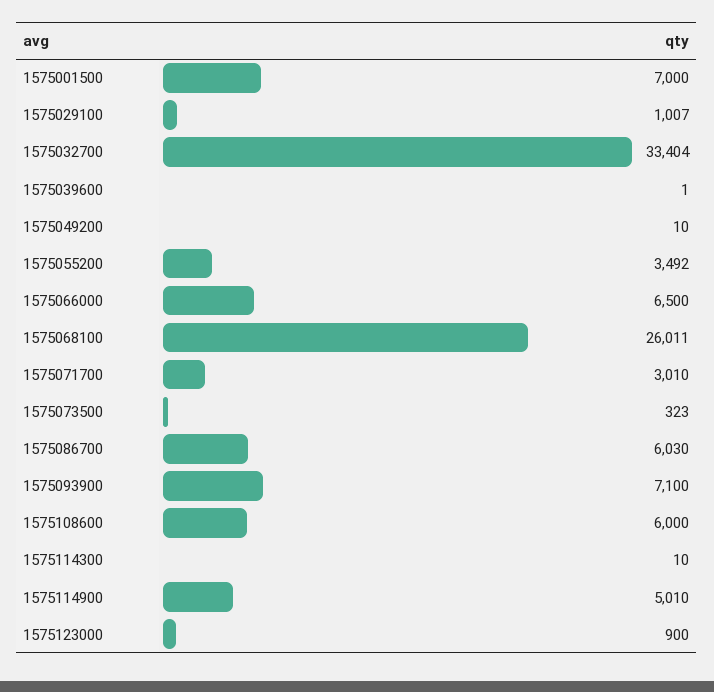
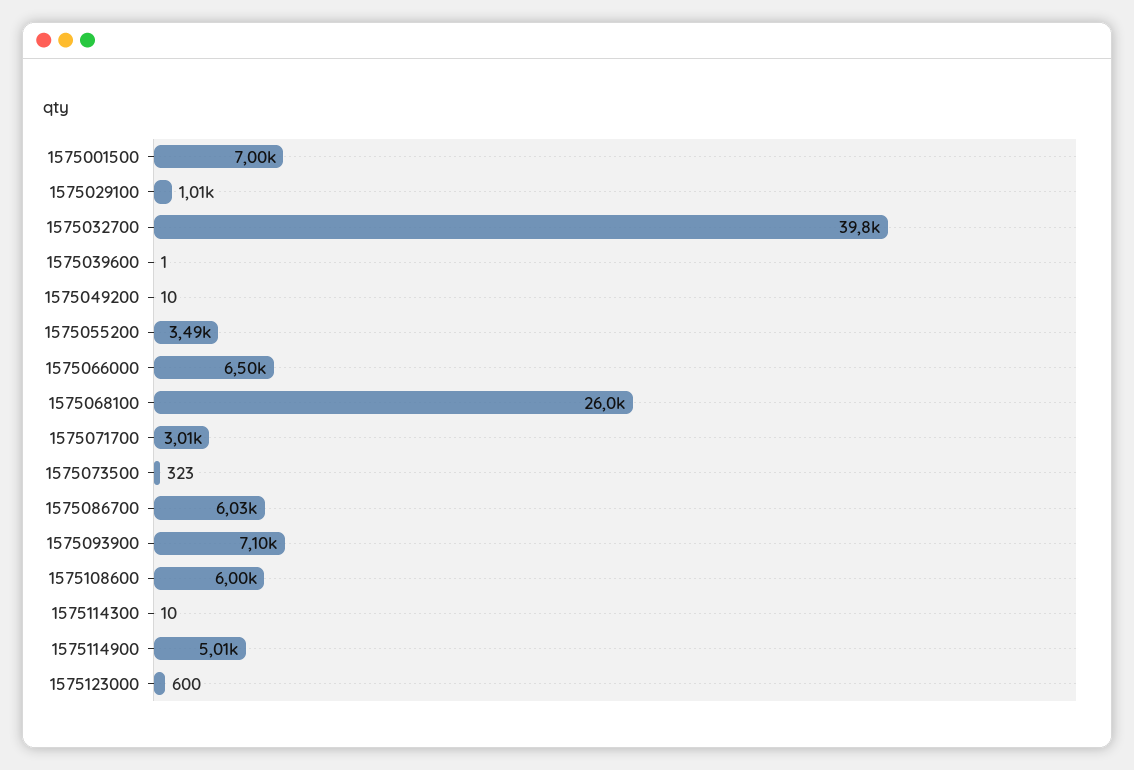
  {
    "1575001500": 7000,
    "1575029100": 1007,
-   "1575032700": 33404,
+   "1575032700": 39800,
    "1575039600": 1,
    "1575049200": 10,
    "1575055200": 3492,
    "1575066000": 6500,
    "1575068100": 26011,
    "1575071700": 3010,
    "1575073500": 323,
    "1575086700": 6030,
    "1575093900": 7100,
    "1575108600": 6000,
    "1575114300": 10,
    "1575114900": 5010,
-   "1575123000": 900
+   "1575123000": 600
  }

